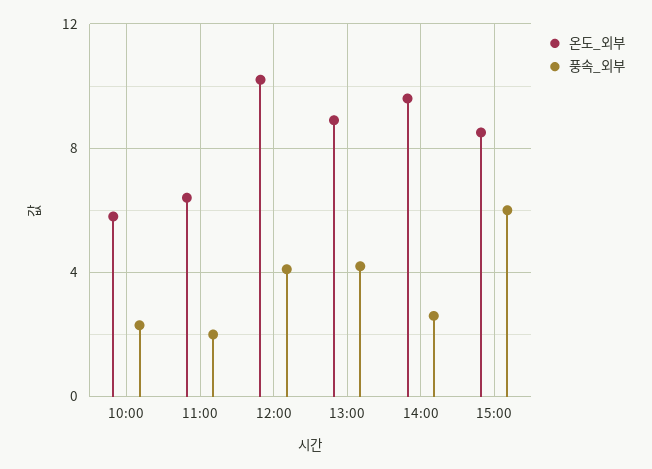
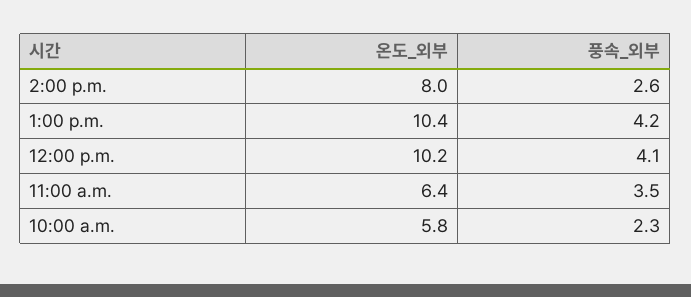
  {
    "온도_외부": {
      "10:00": 5.8,
      "11:00": 6.4,
      "12:00": 10.2,
-     "13:00": 9,
+     "13:00": 10.4,
-     "14:00": 9.5,
+     "14:00": 8
-     "15:00": 8.5
    },
    "풍속_외부": {
      "10:00": 2.3,
-     "11:00": 2,
+     "11:00": 3.5,
      "12:00": 4.1,
      "13:00": 4.2,
-     "14:00": 2.6,
+     "14:00": 2.6
-     "15:00": 6
    }
  }

